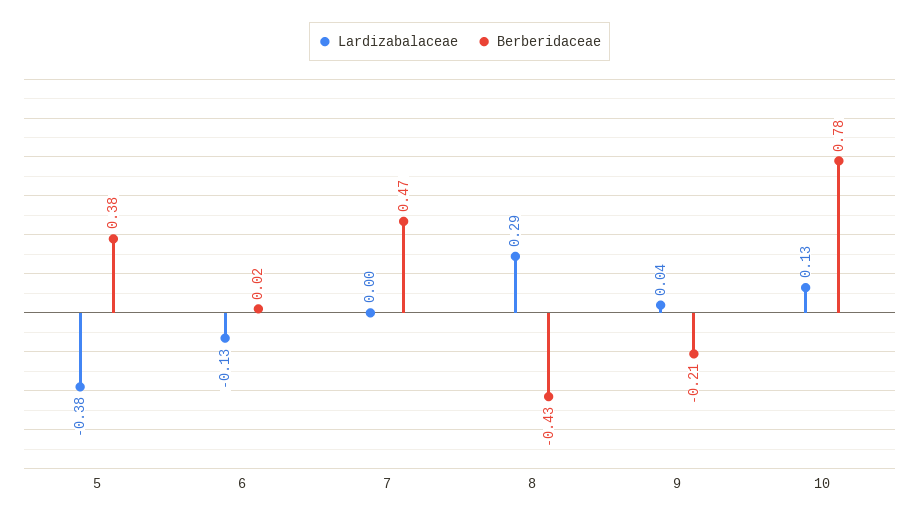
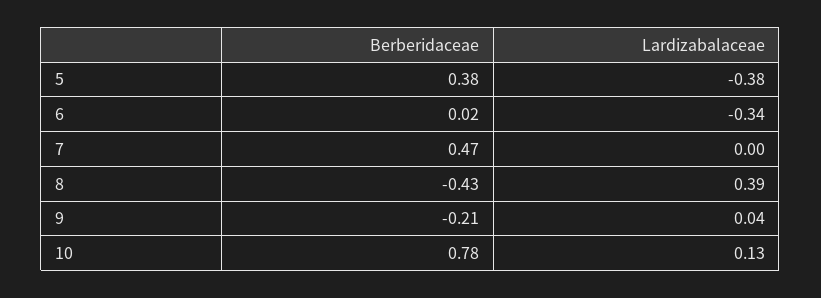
  {
    "Lardizabalaceae": {
      "5": -0.38,
-     "6": -0.13,
+     "6": -0.34,
      "7": 0,
-     "8": 0.29,
+     "8": 0.39,
      "9": 0.04,
      "10": 0.13
    },
    "Berberidaceae": {
      "5": 0.38,
      "6": 0.02,
      "7": 0.47,
      "8": -0.43,
      "9": -0.21,
      "10": 0.78
    }
  }

